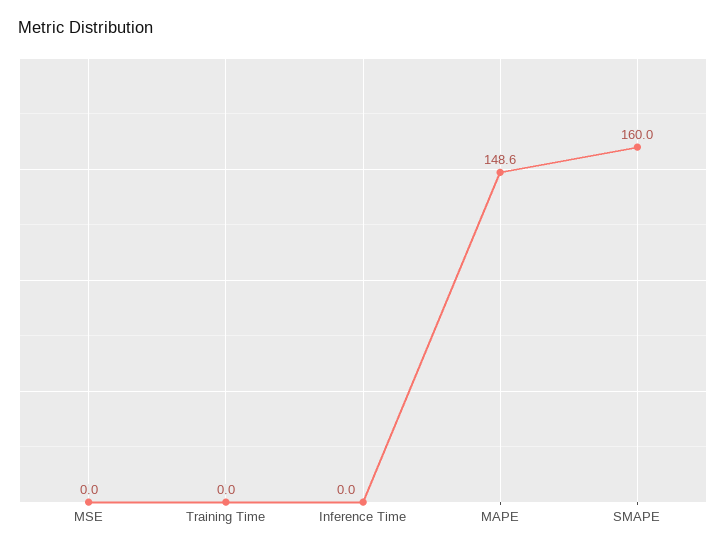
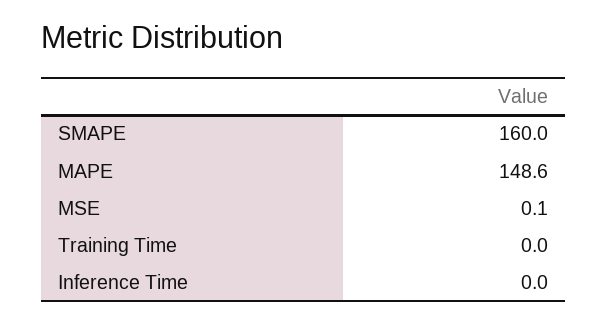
  {
-   "MSE": 0,
+   "MSE": 0.1,
    "Training Time": 0,
    "Inference Time": 0,
    "MAPE": 148.6,
    "SMAPE": 160
  }

